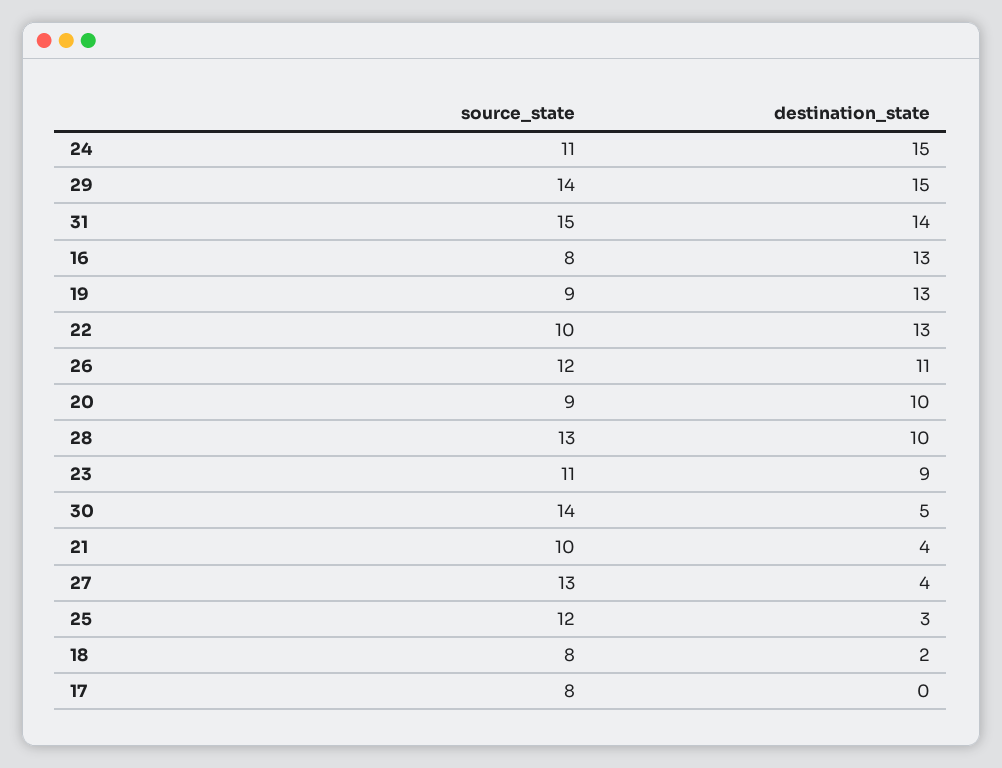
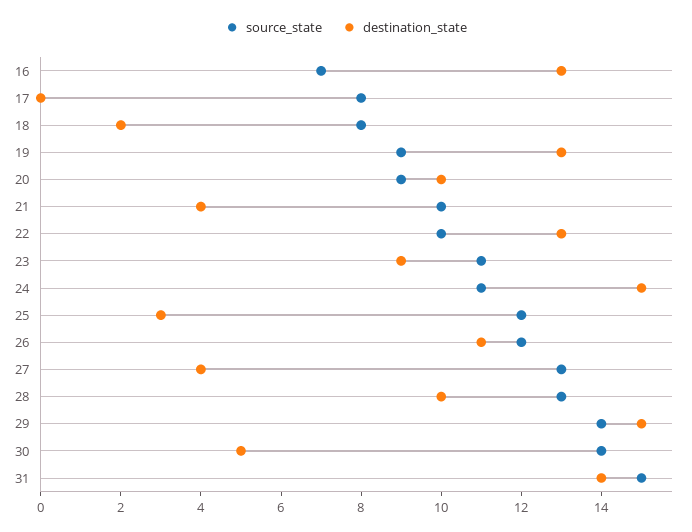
  {
    "source_state": {
      "24": 11,
      "29": 14,
      "31": 15,
-     "16": 8,
+     "16": 7,
      "19": 9,
      "22": 10,
      "26": 12,
      "20": 9,
      "28": 13,
      "23": 11,
      "30": 14,
      "21": 10,
      "27": 13,
      "25": 12,
      "18": 8,
      "17": 8
    },
    "destination_state": {
      "24": 15,
      "29": 15,
      "31": 14,
      "16": 13,
      "19": 13,
      "22": 13,
      "26": 11,
      "20": 10,
      "28": 10,
      "23": 9,
      "30": 5,
      "21": 4,
      "27": 4,
      "25": 3,
      "18": 2,
      "17": 0
    }
  }

